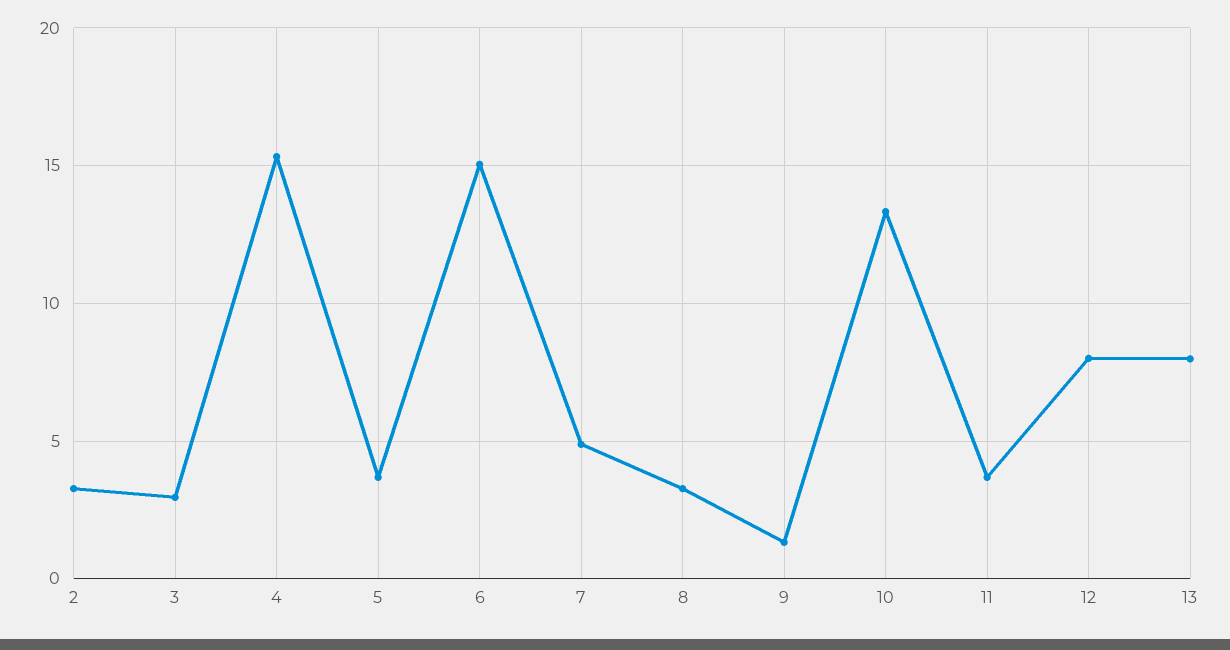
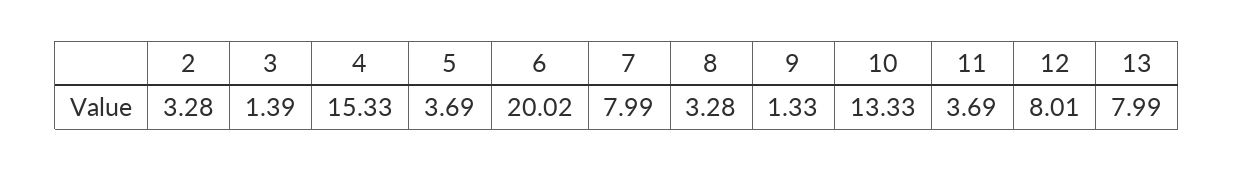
  {
    "2": 3.28,
-   "3": 3,
+   "3": 1.39,
    "4": 15.33,
    "5": 3.69,
-   "6": 15,
+   "6": 20.02,
-   "7": 5,
+   "7": 7.99,
    "8": 3.28,
    "9": 1.33,
    "10": 13.33,
    "11": 3.69,
    "12": 8.01,
    "13": 7.99
  }

